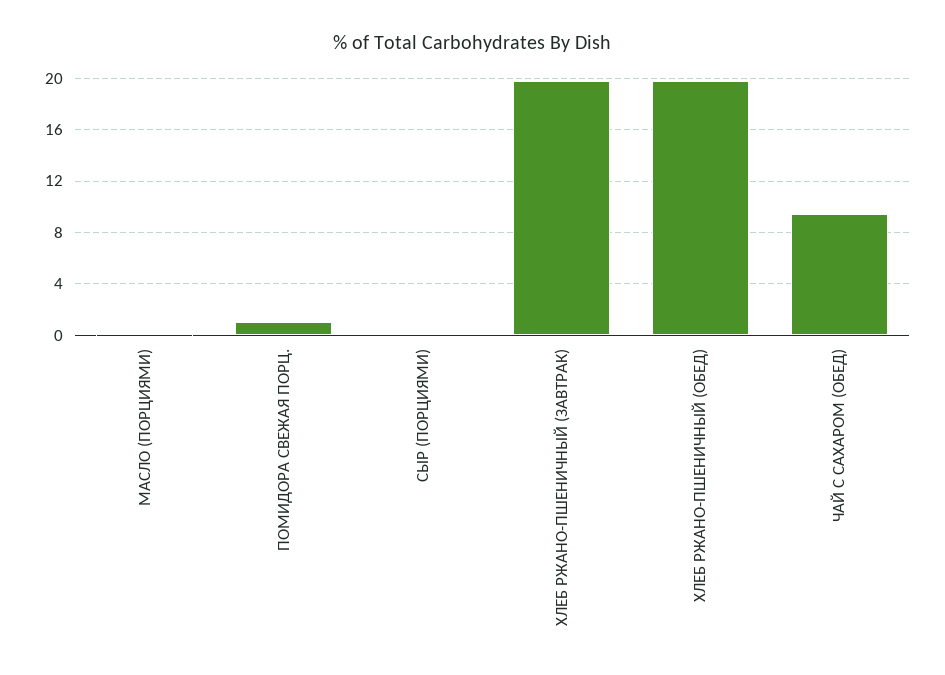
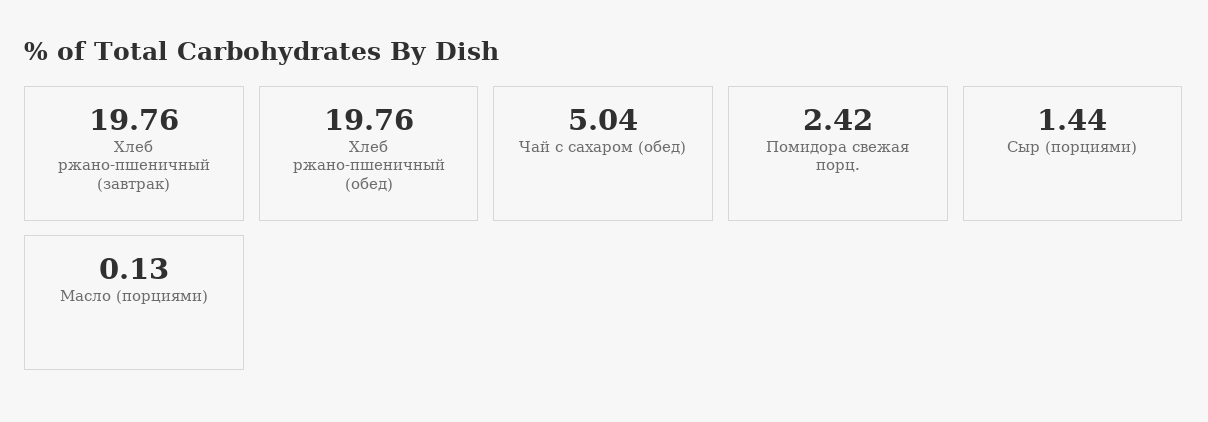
  {
    "МАСЛО (ПОРЦИЯМИ)": 0.13,
-   "ПОМИДОРА СВЕЖАЯ ПОРЦ.": 1,
+   "ПОМИДОРА СВЕЖАЯ ПОРЦ.": 2.42,
-   "СЫР (ПОРЦИЯМИ)": 0,
+   "СЫР (ПОРЦИЯМИ)": 1.44,
    "ХЛЕБ РЖАНО-ПШЕНИЧНЫЙ (ЗАВТРАК)": 19.76,
    "ХЛЕБ РЖАНО-ПШЕНИЧНЫЙ (ОБЕД)": 19.76,
-   "ЧАЙ С САХАРОМ (ОБЕД)": 9.5
+   "ЧАЙ С САХАРОМ (ОБЕД)": 5.04
  }

